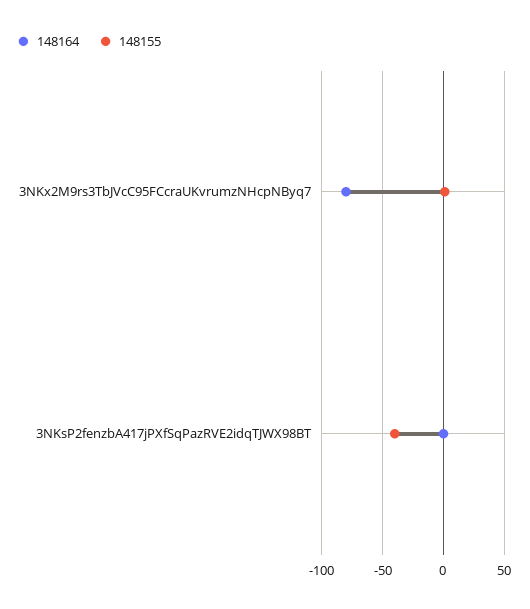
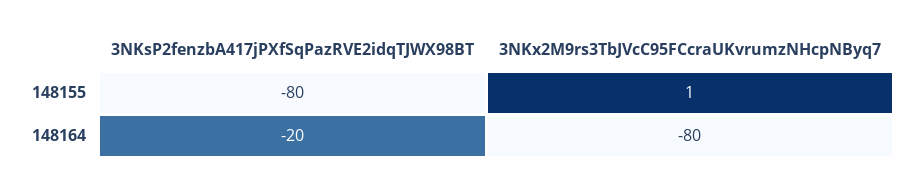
  {
    "148164": {
      "3NKx2M9rs3TbJVcC95FCcraUKvrumzNHcpNByq7": -80,
-     "3NKsP2fenzbA417jPXfSqPazRVE2idqTJWX98BT": 0
+     "3NKsP2fenzbA417jPXfSqPazRVE2idqTJWX98BT": -20
    },
    "148155": {
      "3NKx2M9rs3TbJVcC95FCcraUKvrumzNHcpNByq7": 1,
-     "3NKsP2fenzbA417jPXfSqPazRVE2idqTJWX98BT": -40
+     "3NKsP2fenzbA417jPXfSqPazRVE2idqTJWX98BT": -80
    }
  }

